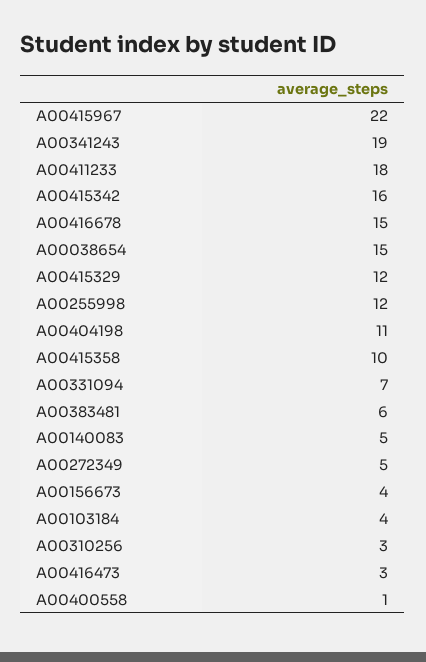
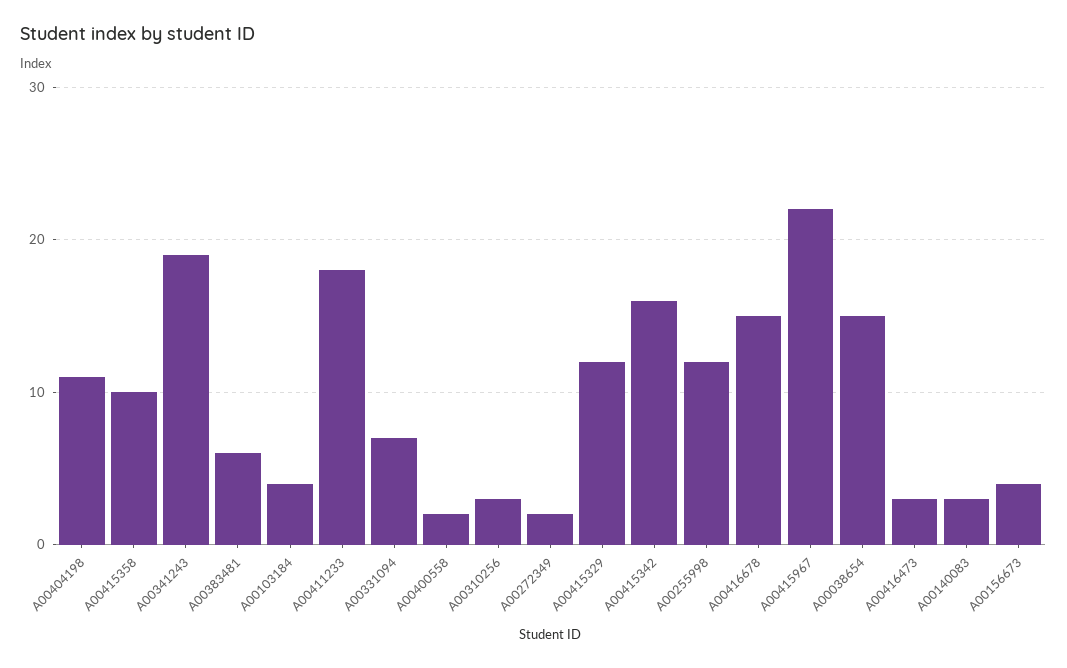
  {
    "A00415967": 22,
    "A00341243": 19,
    "A00411233": 18,
    "A00415342": 16,
    "A00416678": 15,
    "A00038654": 15,
    "A00415329": 12,
    "A00255998": 12,
    "A00404198": 11,
    "A00415358": 10,
    "A00331094": 7,
    "A00383481": 6,
-   "A00140083": 5,
+   "A00140083": 3,
-   "A00272349": 5,
+   "A00272349": 2,
    "A00156673": 4,
    "A00103184": 4,
    "A00310256": 3,
    "A00416473": 3,
-   "A00400558": 1
+   "A00400558": 2
  }

